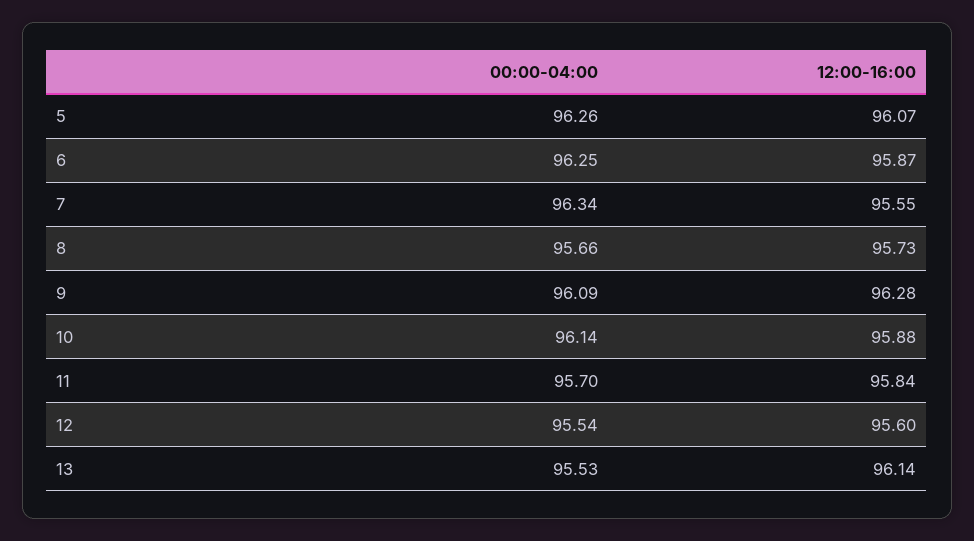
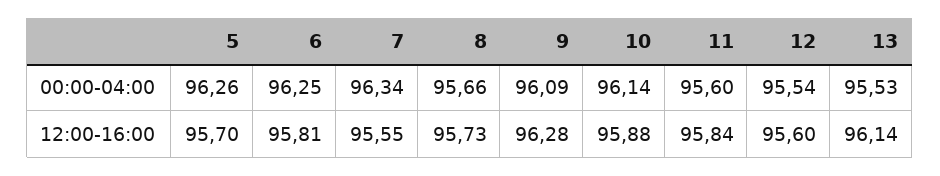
  {
    "00:00-04:00": {
      "5": 96.26,
      "6": 96.25,
      "7": 96.34,
      "8": 95.66,
      "9": 96.09,
      "10": 96.14,
-     "11": 95.7,
+     "11": 95.6,
      "12": 95.54,
      "13": 95.53
    },
    "12:00-16:00": {
-     "5": 96.07,
+     "5": 95.7,
-     "6": 95.87,
+     "6": 95.81,
      "7": 95.55,
      "8": 95.73,
      "9": 96.28,
      "10": 95.88,
      "11": 95.84,
      "12": 95.6,
      "13": 96.14
    }
  }

